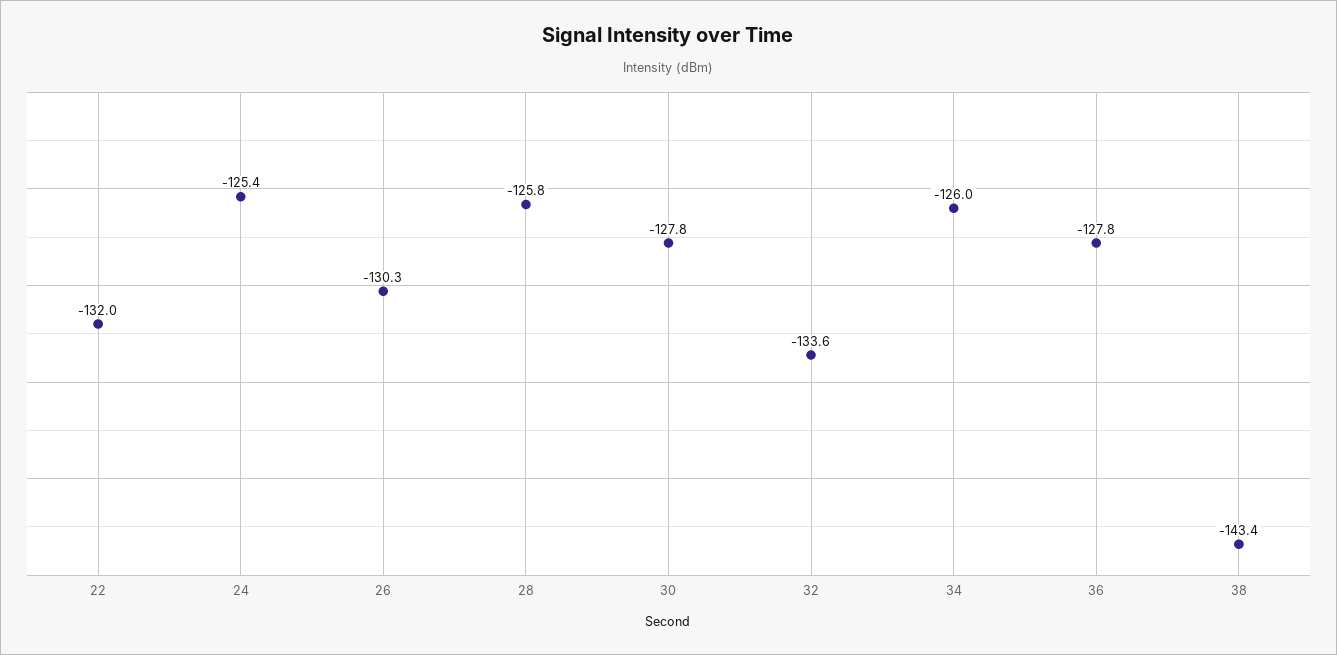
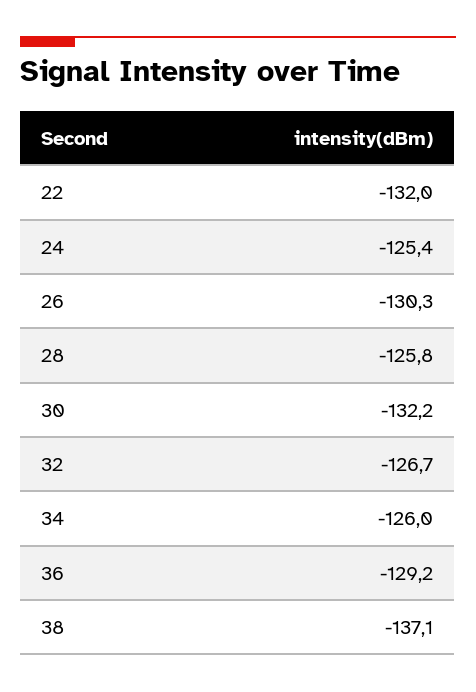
  {
    "22": -132,
    "24": -125.4,
    "26": -130.3,
    "28": -125.8,
-   "30": -127.8,
+   "30": -132.2,
-   "32": -133.6,
+   "32": -126.7,
    "34": -126,
-   "36": -127.8,
+   "36": -129.2,
-   "38": -143.4
+   "38": -137.1
  }

